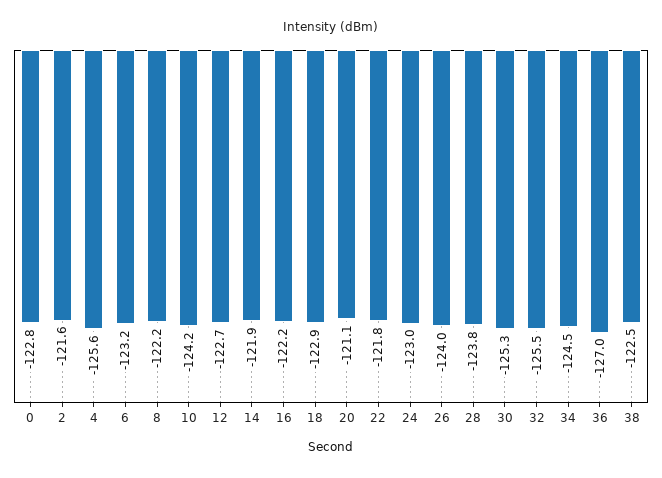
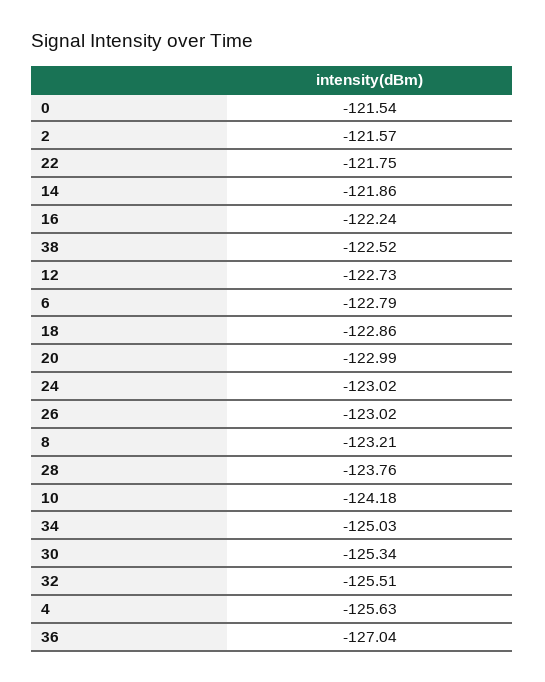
  {
-   "0": -122.8,
+   "0": -121.54,
    "2": -121.57,
    "4": -125.63,
-   "6": -123.2,
+   "6": -122.79,
-   "8": -122.2,
+   "8": -123.21,
    "10": -124.18,
    "12": -122.73,
    "14": -121.86,
    "16": -122.24,
    "18": -122.86,
-   "20": -121.1,
+   "20": -122.99,
    "22": -121.75,
    "24": -123.02,
-   "26": -124,
+   "26": -123.02,
    "28": -123.76,
    "30": -125.34,
    "32": -125.51,
-   "34": -124.5,
+   "34": -125.03,
    "36": -127.04,
    "38": -122.52
  }

